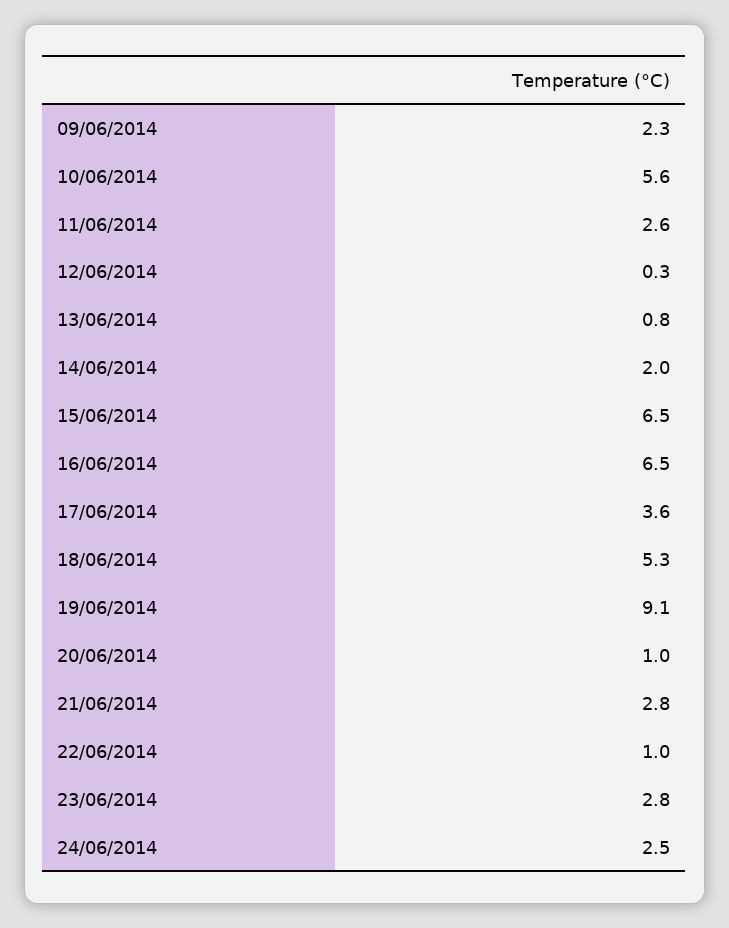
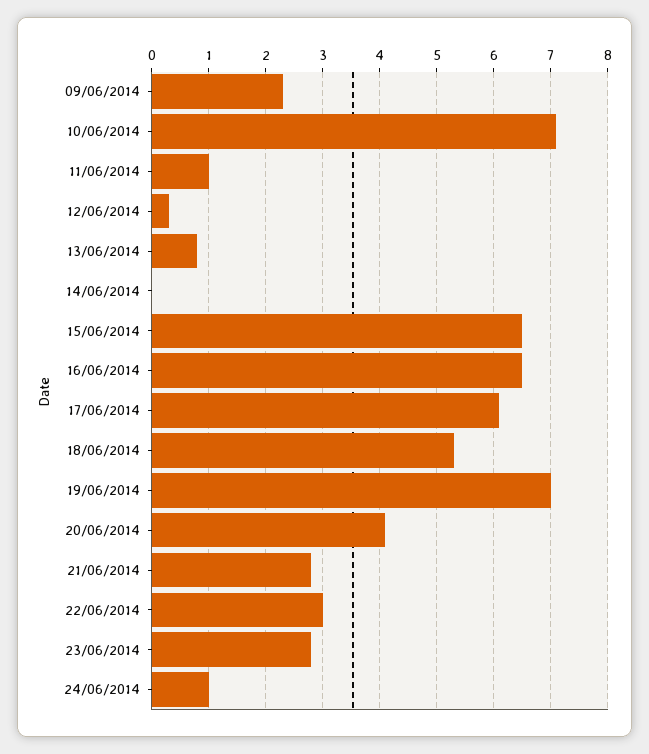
  {
    "09/06/2014": 2.3,
-   "10/06/2014": 5.6,
+   "10/06/2014": 7,
-   "11/06/2014": 2.6,
+   "11/06/2014": 1,
    "12/06/2014": 0.3,
    "13/06/2014": 0.8,
-   "14/06/2014": 2,
+   "14/06/2014": 0,
    "15/06/2014": 6.5,
    "16/06/2014": 6.5,
-   "17/06/2014": 3.6,
+   "17/06/2014": 6,
    "18/06/2014": 5.3,
-   "19/06/2014": 9.1,
+   "19/06/2014": 7,
-   "20/06/2014": 1,
+   "20/06/2014": 4,
    "21/06/2014": 2.8,
-   "22/06/2014": 1,
+   "22/06/2014": 3,
    "23/06/2014": 2.8,
-   "24/06/2014": 2.5
+   "24/06/2014": 1
  }

